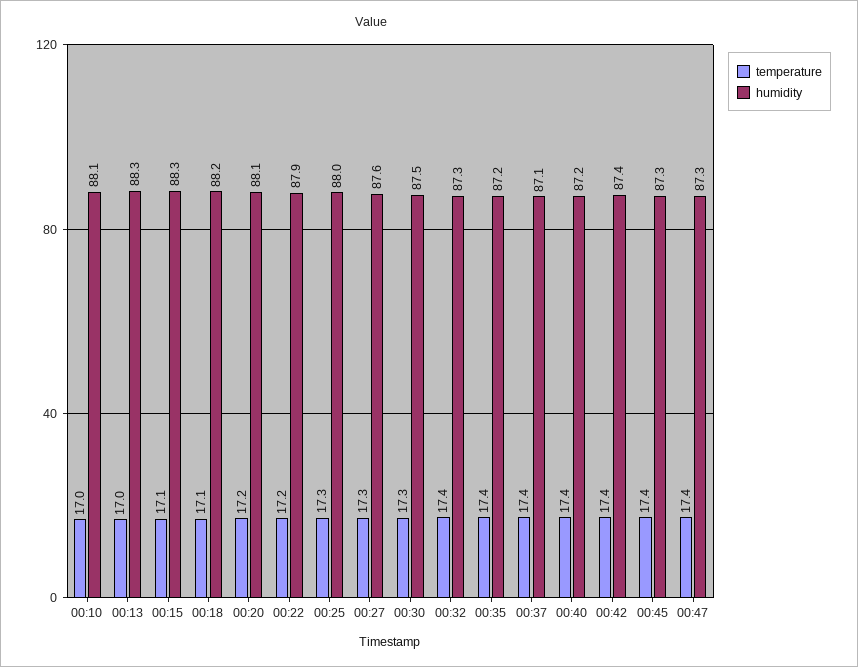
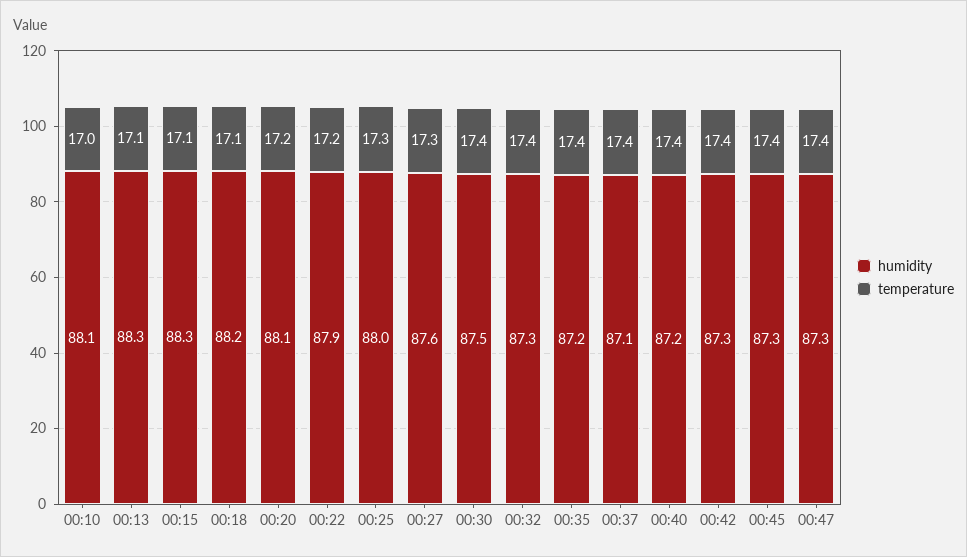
  {
    "temperature": {
      "00:10": 17,
-     "00:13": 17,
+     "00:13": 17.1,
      "00:15": 17.1,
      "00:18": 17.1,
      "00:20": 17.2,
      "00:22": 17.2,
      "00:25": 17.3,
      "00:27": 17.3,
-     "00:30": 17.3,
+     "00:30": 17.4,
      "00:32": 17.4,
      "00:35": 17.4,
      "00:37": 17.4,
      "00:40": 17.4,
      "00:42": 17.4,
      "00:45": 17.4,
      "00:47": 17.4
    },
    "humidity": {
      "00:10": 88.1,
      "00:13": 88.3,
      "00:15": 88.3,
      "00:18": 88.2,
      "00:20": 88.1,
      "00:22": 87.9,
      "00:25": 88,
      "00:27": 87.6,
      "00:30": 87.5,
      "00:32": 87.3,
      "00:35": 87.2,
      "00:37": 87.1,
      "00:40": 87.2,
-     "00:42": 87.4,
+     "00:42": 87.3,
      "00:45": 87.3,
      "00:47": 87.3
    }
  }

